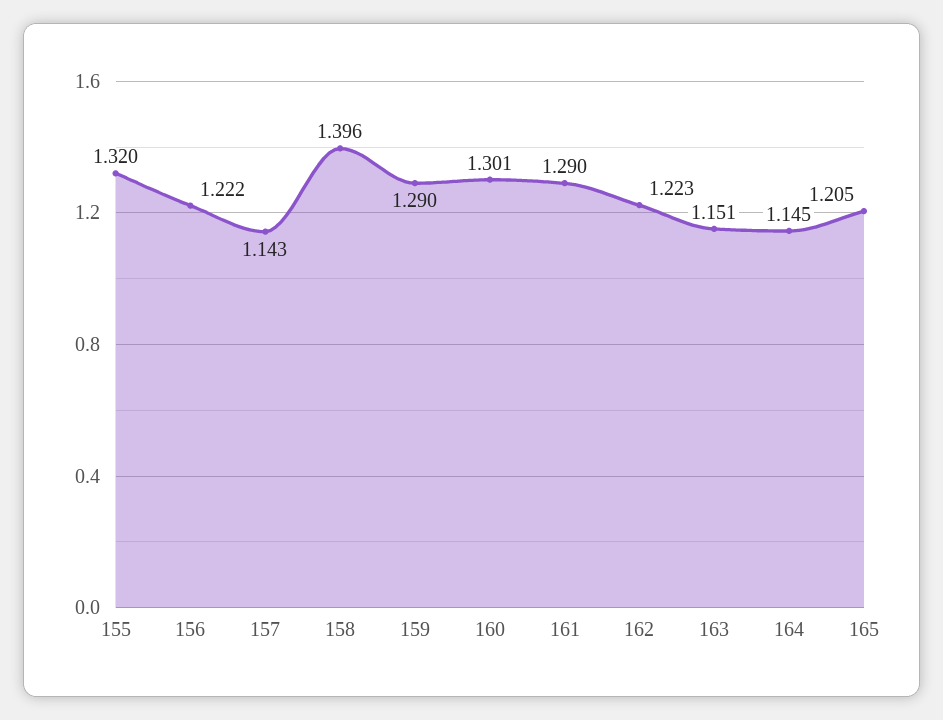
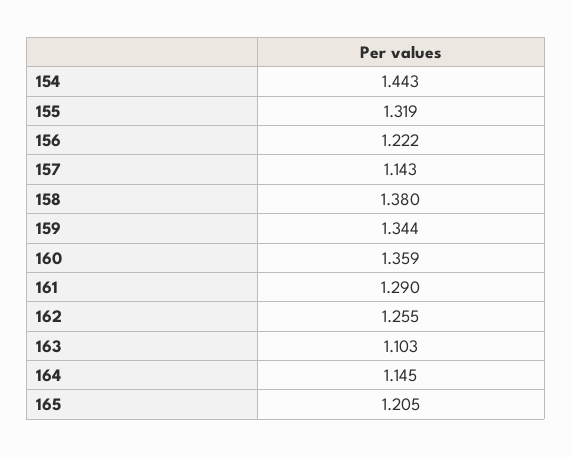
  {
-   "155": 1.32,
+   "155": 1.319,
    "156": 1.222,
    "157": 1.143,
-   "158": 1.396,
+   "158": 1.38,
-   "159": 1.29,
+   "159": 1.344,
-   "160": 1.301,
+   "160": 1.359,
    "161": 1.29,
-   "162": 1.223,
+   "162": 1.255,
-   "163": 1.151,
+   "163": 1.103,
    "164": 1.145,
-   "165": 1.205
+   "165": 1.205,
+   "154": 1.443
  }

